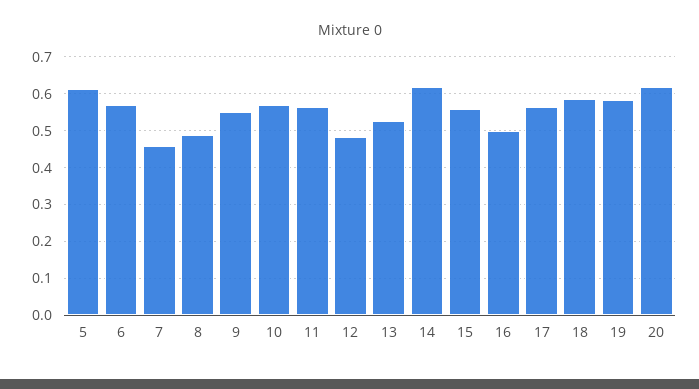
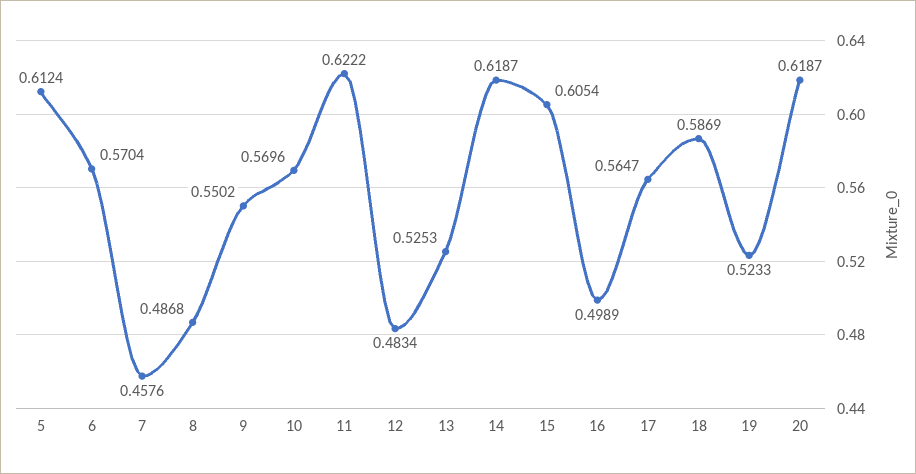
  {
    "5": 0.6124,
    "6": 0.5704,
    "7": 0.4576,
    "8": 0.4868,
    "9": 0.5502,
    "10": 0.5696,
-   "11": 0.56,
+   "11": 0.6222,
    "12": 0.4834,
    "13": 0.5253,
    "14": 0.6187,
-   "15": 0.56,
+   "15": 0.6054,
    "16": 0.4989,
    "17": 0.5647,
    "18": 0.5869,
-   "19": 0.58,
+   "19": 0.5233,
    "20": 0.6187
  }

